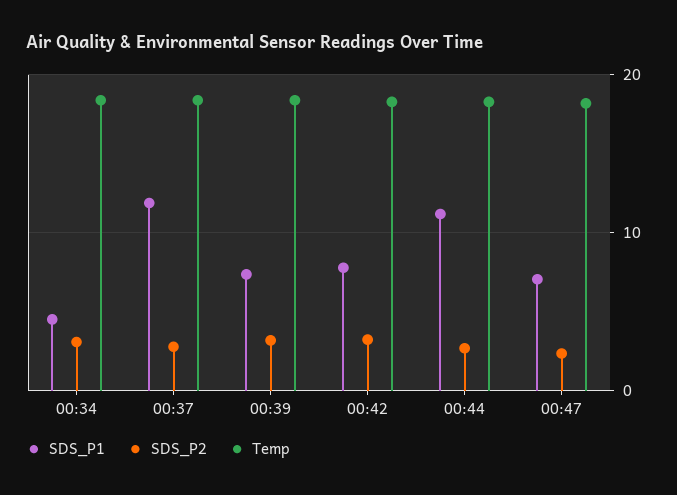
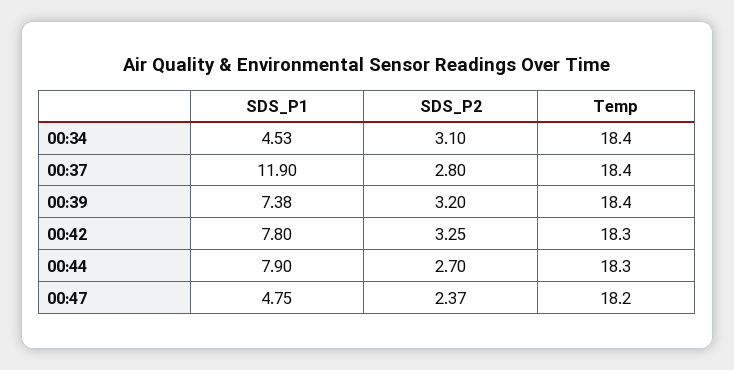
  {
    "SDS_P1": {
      "00:34": 4.53,
      "00:37": 11.9,
      "00:39": 7.38,
      "00:42": 7.8,
-     "00:44": 11,
+     "00:44": 7.9,
-     "00:47": 7
+     "00:47": 4.75
    },
    "SDS_P2": {
      "00:34": 3.1,
      "00:37": 2.8,
      "00:39": 3.2,
      "00:42": 3.25,
      "00:44": 2.7,
      "00:47": 2.37
    },
    "Temp": {
      "00:34": 18.4,
      "00:37": 18.4,
      "00:39": 18.4,
      "00:42": 18.3,
      "00:44": 18.3,
      "00:47": 18.2
    }
  }

